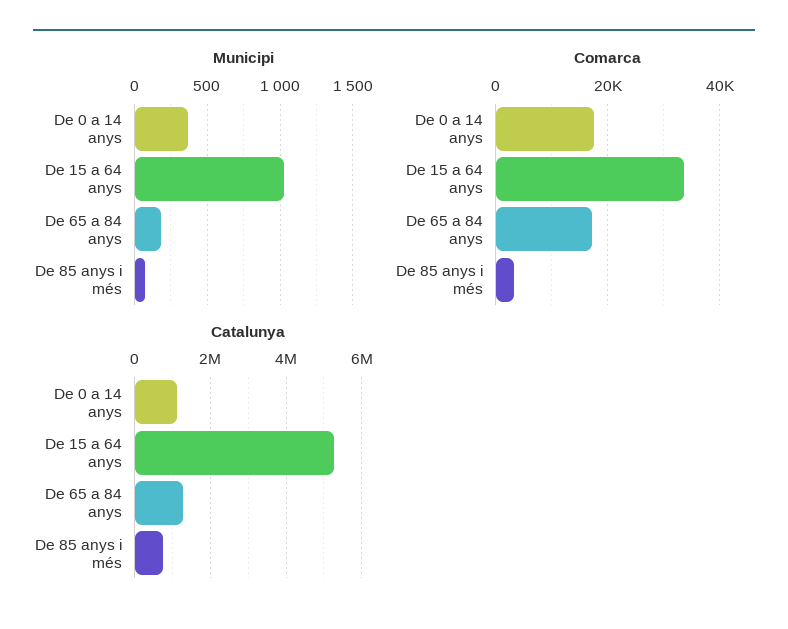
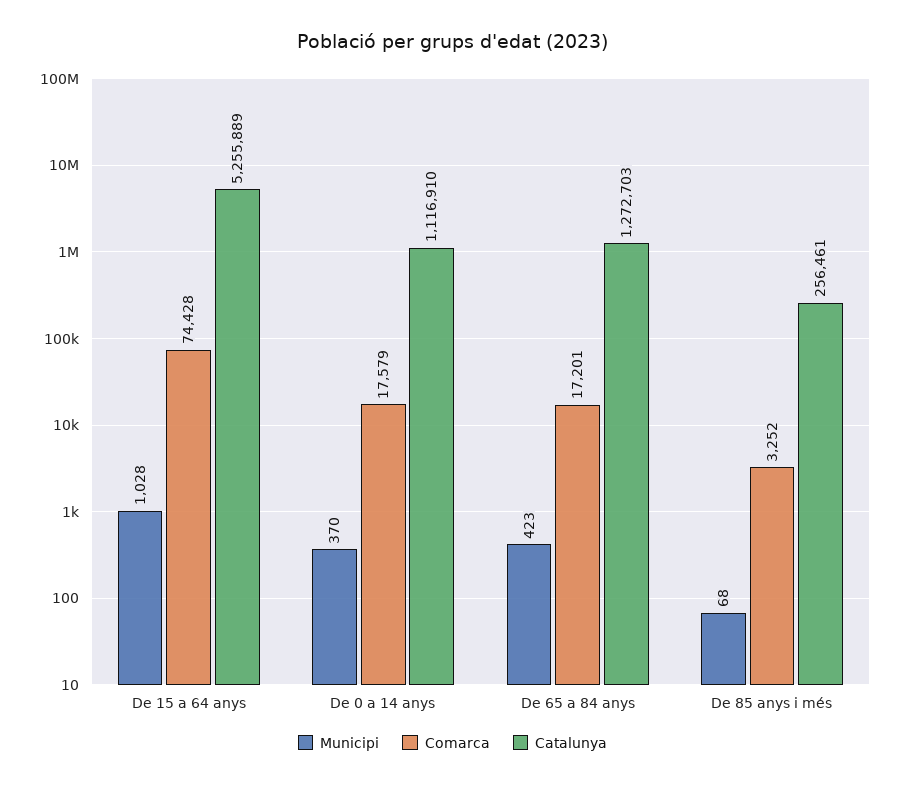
  {
    "Municipi": {
      "De 0 a 14 anys": 370,
      "De 15 a 64 anys": 1028,
-     "De 65 a 84 anys": 200,
+     "De 65 a 84 anys": 423,
      "De 85 anys i més": 68
    },
    "Comarca": {
      "De 0 a 14 anys": 17579,
-     "De 15 a 64 anys": 34000,
+     "De 15 a 64 anys": 74428,
      "De 65 a 84 anys": 17201,
      "De 85 anys i més": 3252
    },
    "Catalunya": {
      "De 0 a 14 anys": 1116910,
      "De 15 a 64 anys": 5255889,
      "De 65 a 84 anys": 1272703,
-     "De 85 anys i més": 800000
+     "De 85 anys i més": 256461
    }
  }

